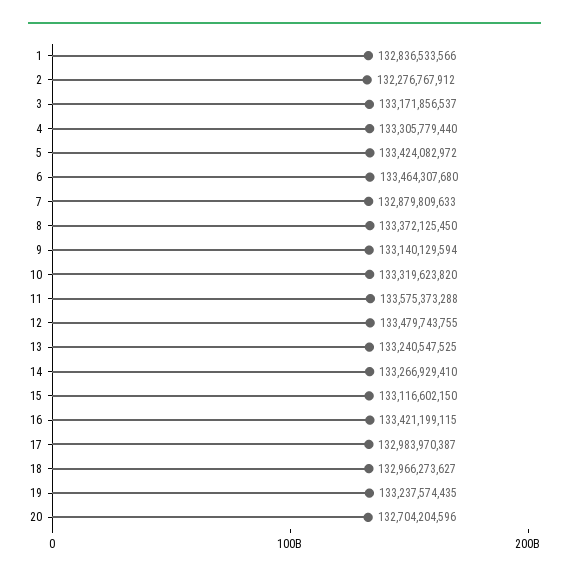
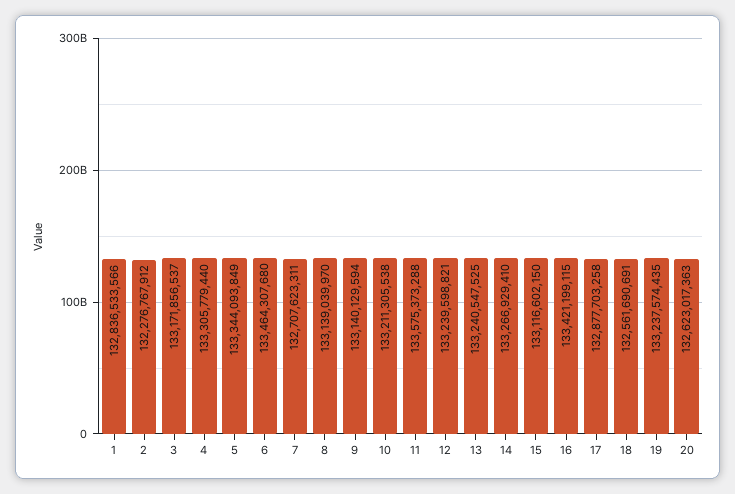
  {
    "1": 132836533566,
    "2": 132276767912,
    "3": 133171856537,
    "4": 133305779440,
-   "5": 133424082972,
+   "5": 133344093849,
    "6": 133464307680,
-   "7": 132879809633,
+   "7": 132707623311,
-   "8": 133372125450,
+   "8": 133139039970,
    "9": 133140129594,
-   "10": 133319623820,
+   "10": 133211305538,
    "11": 133575373288,
-   "12": 133479743755,
+   "12": 133239598821,
    "13": 133240547525,
    "14": 133266929410,
    "15": 133116602150,
    "16": 133421199115,
-   "17": 132983970387,
+   "17": 132877703258,
-   "18": 132966273627,
+   "18": 132561690691,
    "19": 133237574435,
-   "20": 132704204596
+   "20": 132623017363
  }

